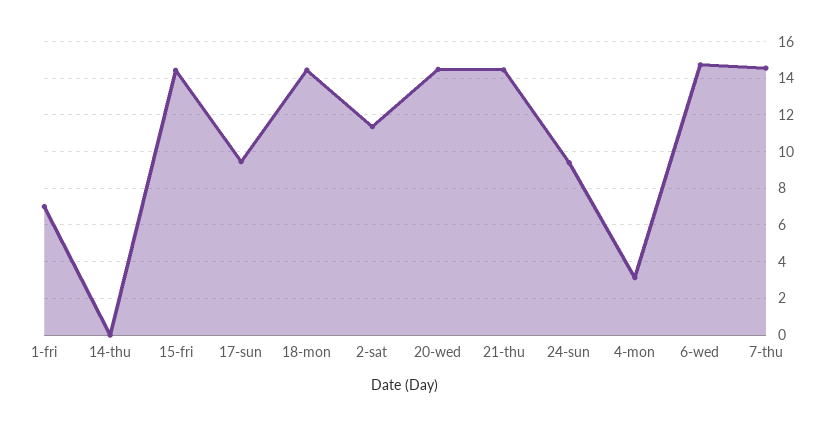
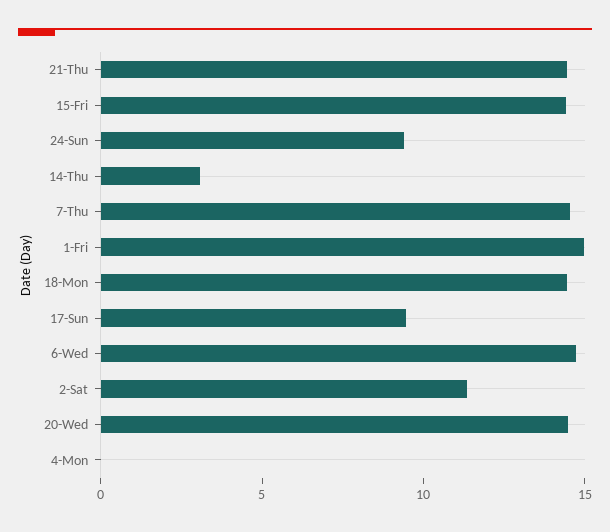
  {
-   "1-fri": 7,
+   "1-fri": 15,
-   "14-thu": 0,
+   "14-thu": 3,
    "15-fri": 14.5,
    "17-sun": 9.5,
    "18-mon": 14.5,
    "2-sat": 11.5,
    "20-wed": 14.5,
    "21-thu": 14.5,
    "24-sun": 9.5,
-   "4-mon": 3,
+   "4-mon": 0,
    "6-wed": 14.5,
    "7-thu": 14.5
  }

